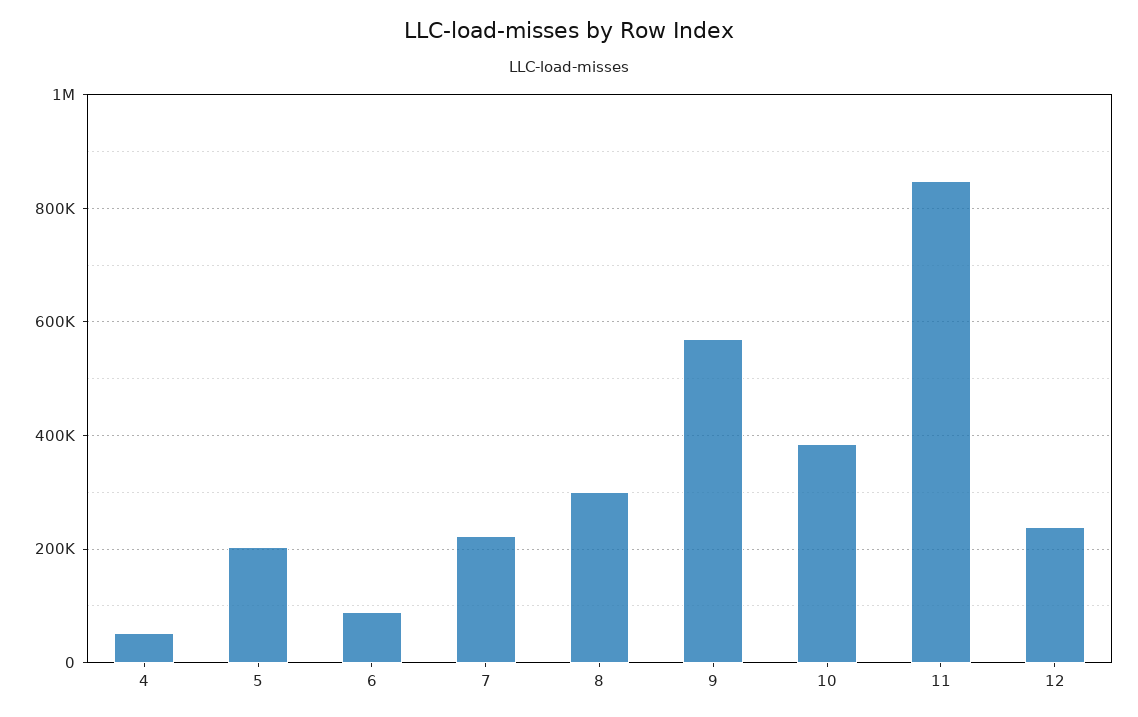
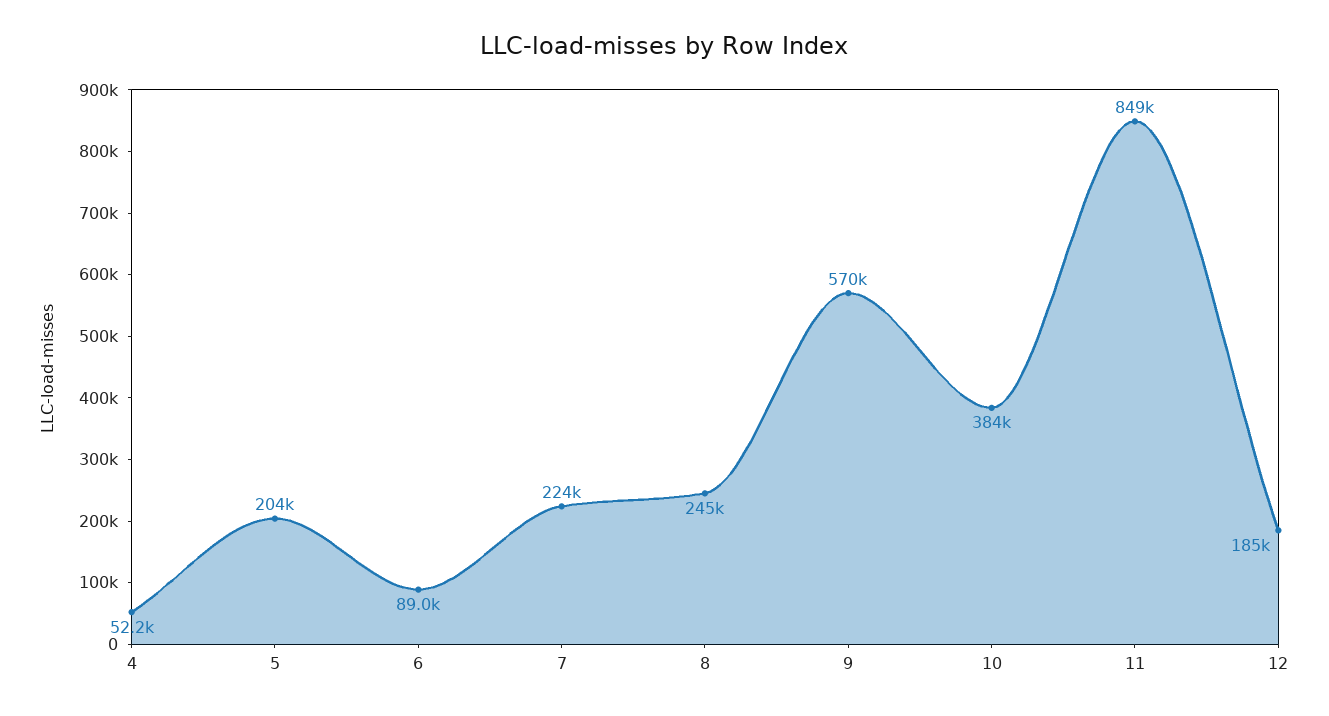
  {
    "4": 52200,
    "5": 204000,
    "6": 89000,
    "7": 224000,
-   "8": 300000,
+   "8": 245000,
    "9": 570000,
    "10": 384000,
    "11": 849000,
-   "12": 240000
+   "12": 185000
  }

